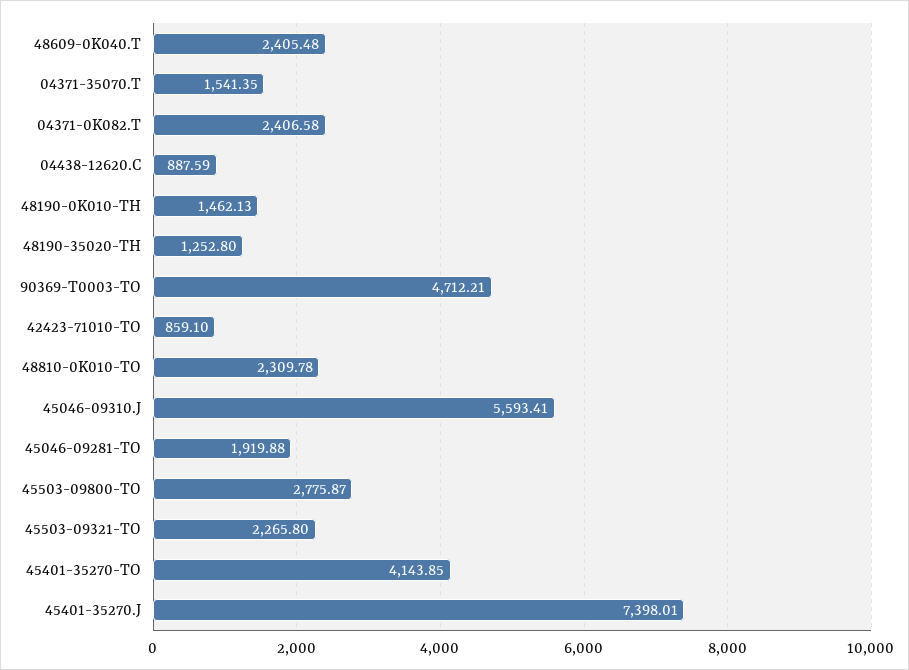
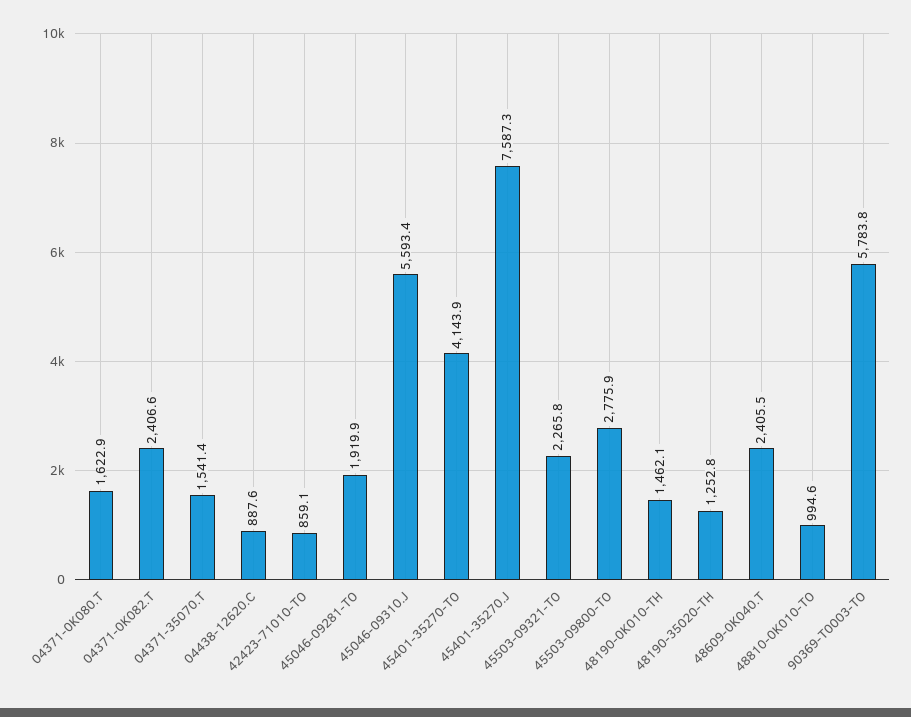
  {
    "48609-0K040.T": 2405.48,
    "04371-35070.T": 1541.35,
    "04371-0K082.T": 2406.58,
    "04438-12620.C": 887.59,
    "48190-0K010-TH": 1462.13,
    "48190-35020-TH": 1252.8,
-   "90369-T0003-TO": 4712.21,
+   "90369-T0003-TO": 5783.8,
    "42423-71010-TO": 859.1,
-   "48810-0K010-TO": 2309.78,
+   "48810-0K010-TO": 994.6,
    "45046-09310.J": 5593.41,
    "45046-09281-TO": 1919.88,
    "45503-09800-TO": 2775.87,
    "45503-09321-TO": 2265.8,
    "45401-35270-TO": 4143.85,
-   "45401-35270.J": 7398.01
+   "45401-35270.J": 7587.3,
+   "04371-0K080.T": 1622.9
  }

